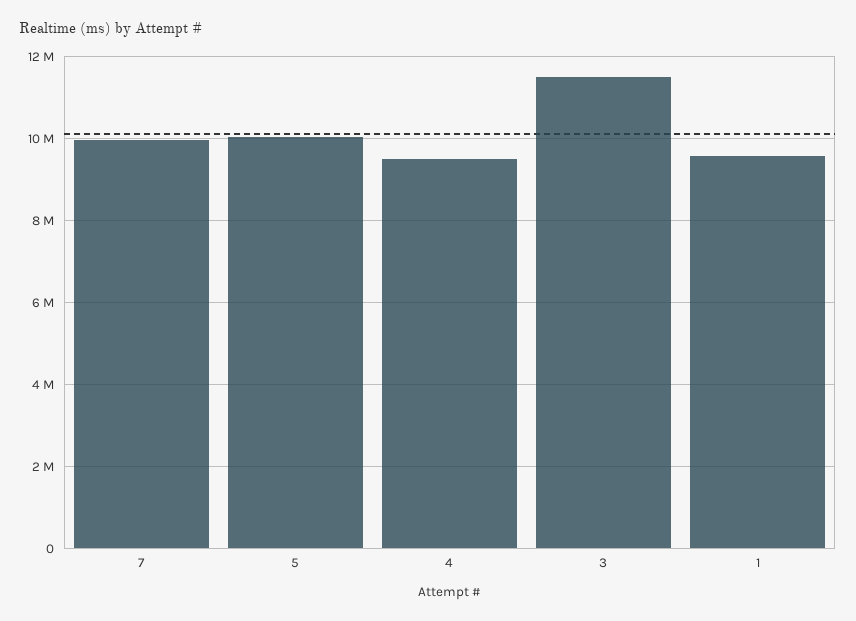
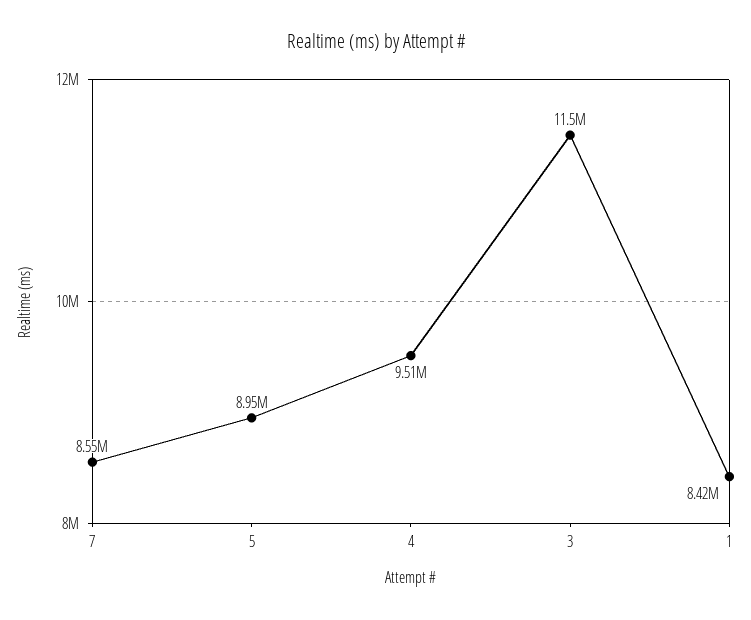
  {
-   "7": 10000000,
+   "7": 8550000,
-   "5": 10000000,
+   "5": 8950000,
    "4": 9510000,
    "3": 11500000,
-   "1": 9600000
+   "1": 8420000
  }

